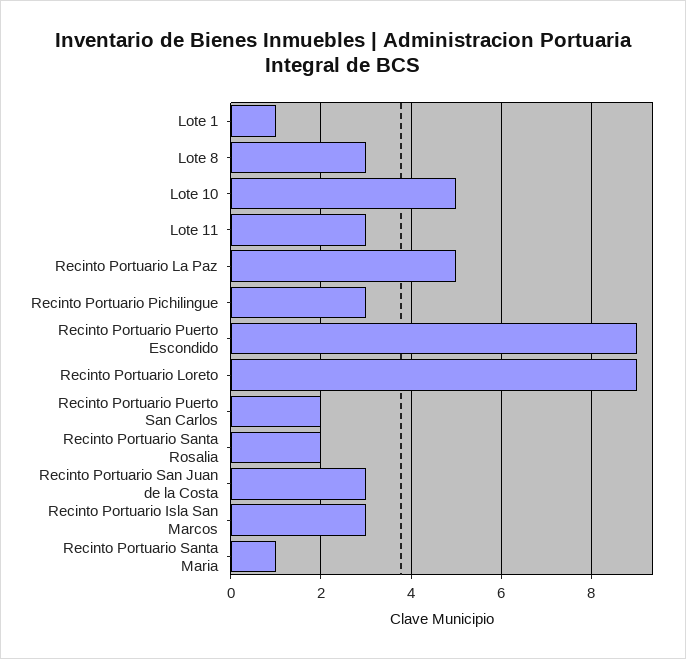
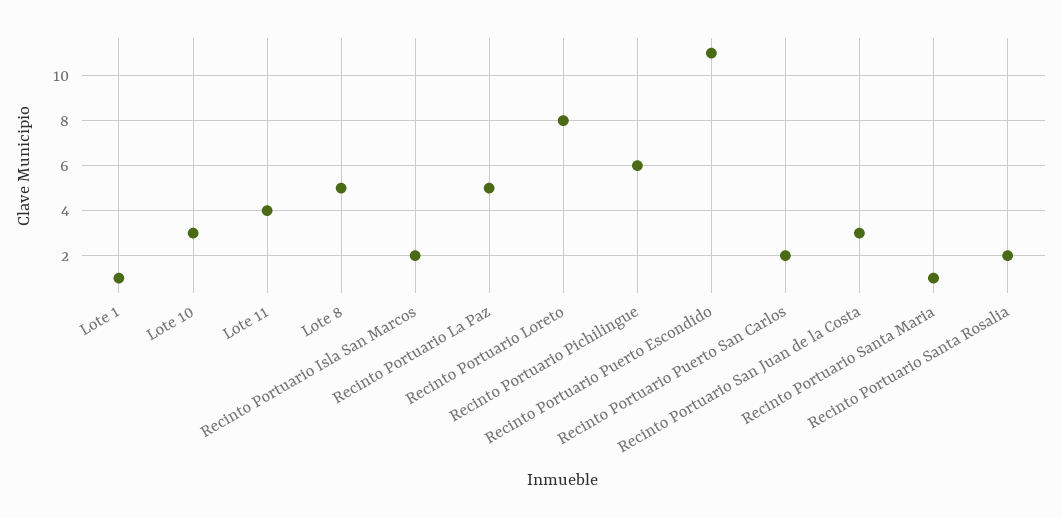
  {
    "Lote 1": 1,
-   "Lote 8": 3,
+   "Lote 8": 5,
-   "Lote 10": 5,
+   "Lote 10": 3,
-   "Lote 11": 3,
+   "Lote 11": 4,
    "Recinto Portuario La Paz": 5,
-   "Recinto Portuario Pichilingue": 3,
+   "Recinto Portuario Pichilingue": 6,
-   "Recinto Portuario Puerto Escondido": 9,
+   "Recinto Portuario Puerto Escondido": 11,
-   "Recinto Portuario Loreto": 9,
+   "Recinto Portuario Loreto": 8,
    "Recinto Portuario Puerto San Carlos": 2,
    "Recinto Portuario Santa Rosalia": 2,
    "Recinto Portuario San Juan de la Costa": 3,
-   "Recinto Portuario Isla San Marcos": 3,
+   "Recinto Portuario Isla San Marcos": 2,
    "Recinto Portuario Santa Maria": 1
  }

